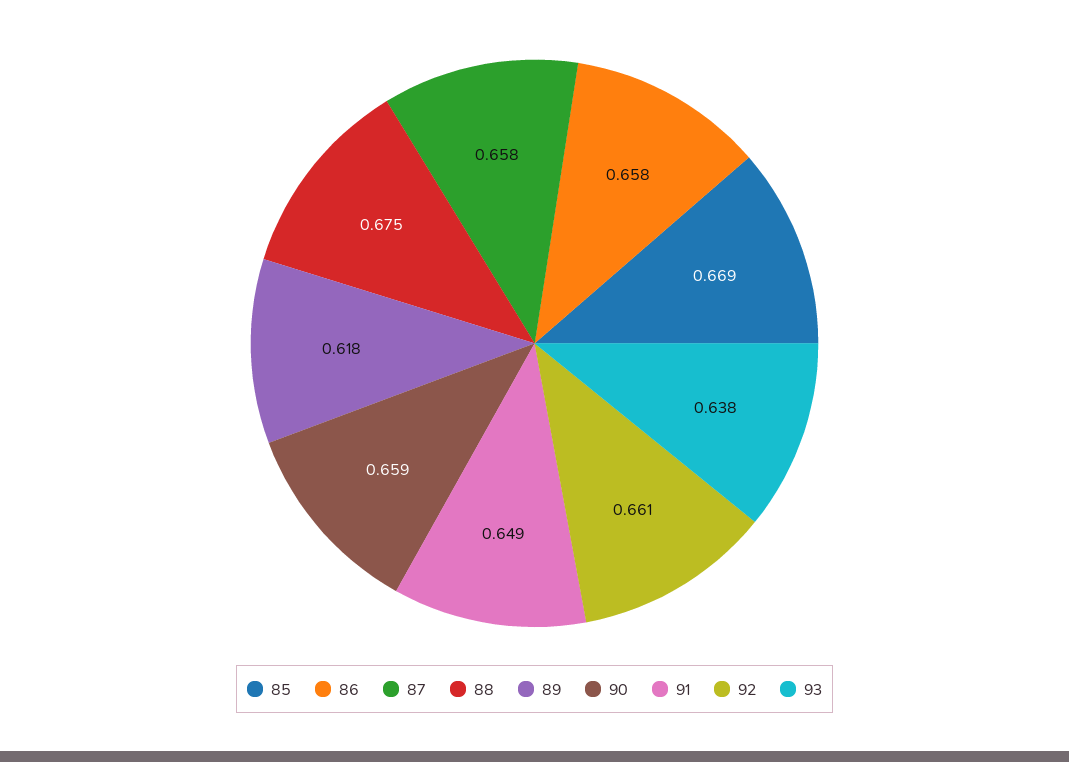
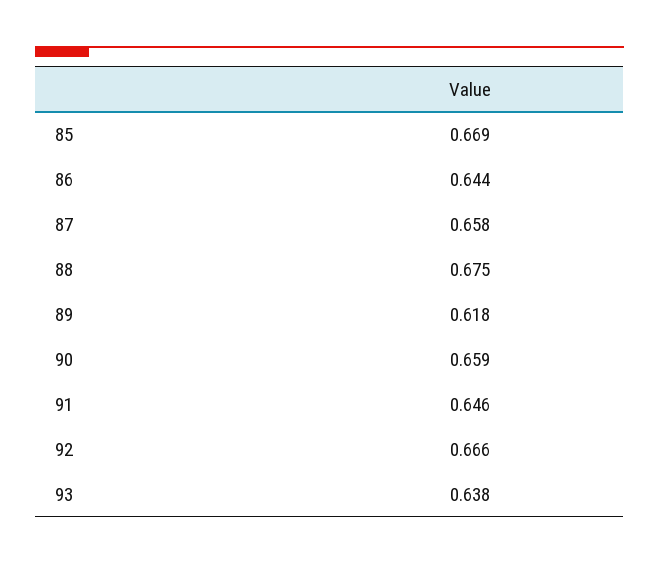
  {
    "85": 0.669,
-   "86": 0.658,
+   "86": 0.644,
    "87": 0.658,
    "88": 0.675,
    "89": 0.618,
    "90": 0.659,
-   "91": 0.649,
+   "91": 0.646,
-   "92": 0.661,
+   "92": 0.666,
    "93": 0.638
  }

